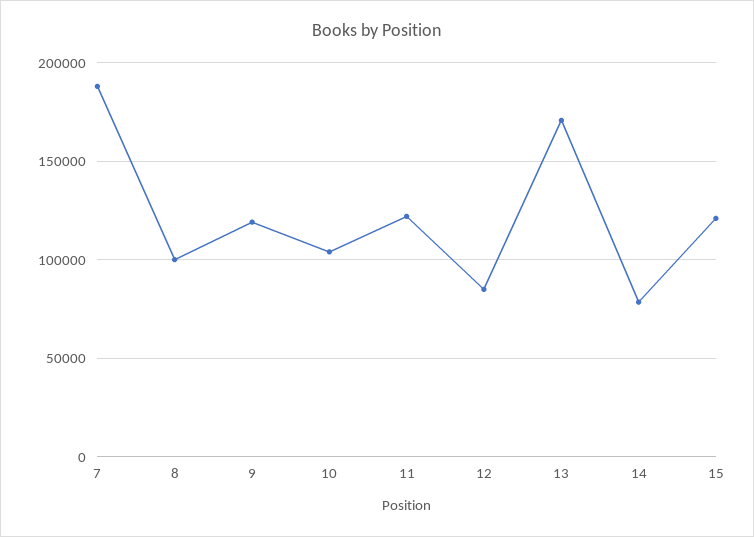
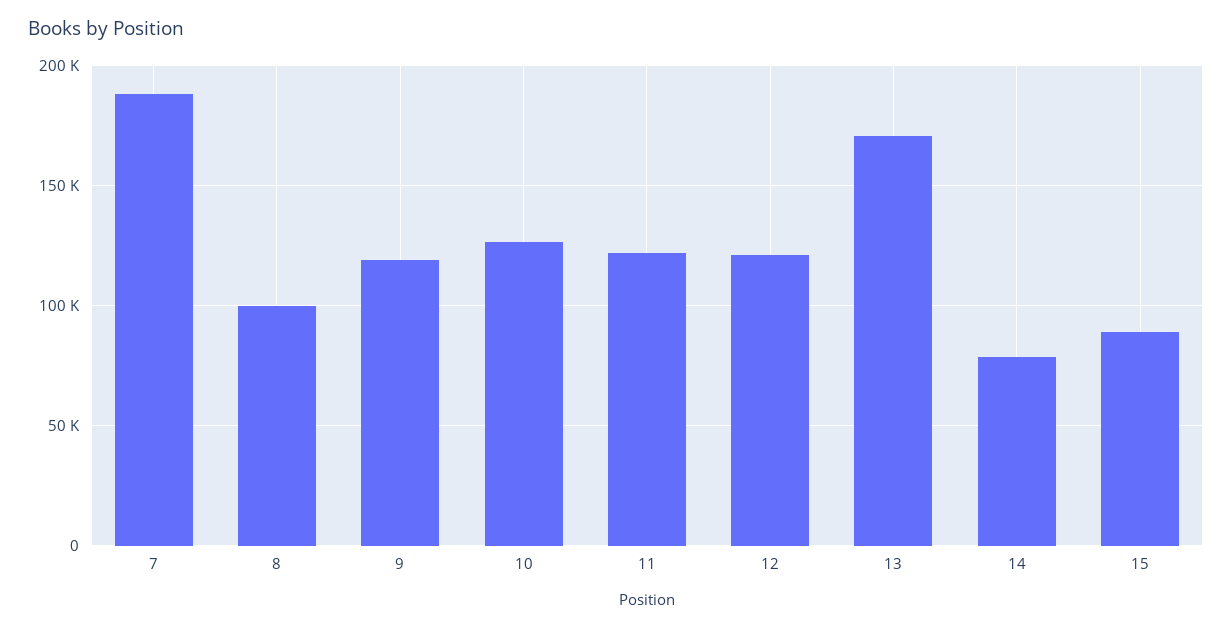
  {
    "7": 190000,
    "8": 100000,
    "9": 120000,
-   "10": 105000,
+   "10": 125000,
    "11": 120000,
-   "12": 85000,
+   "12": 120000,
    "13": 170000,
    "14": 80000,
-   "15": 120000
+   "15": 90000
  }

